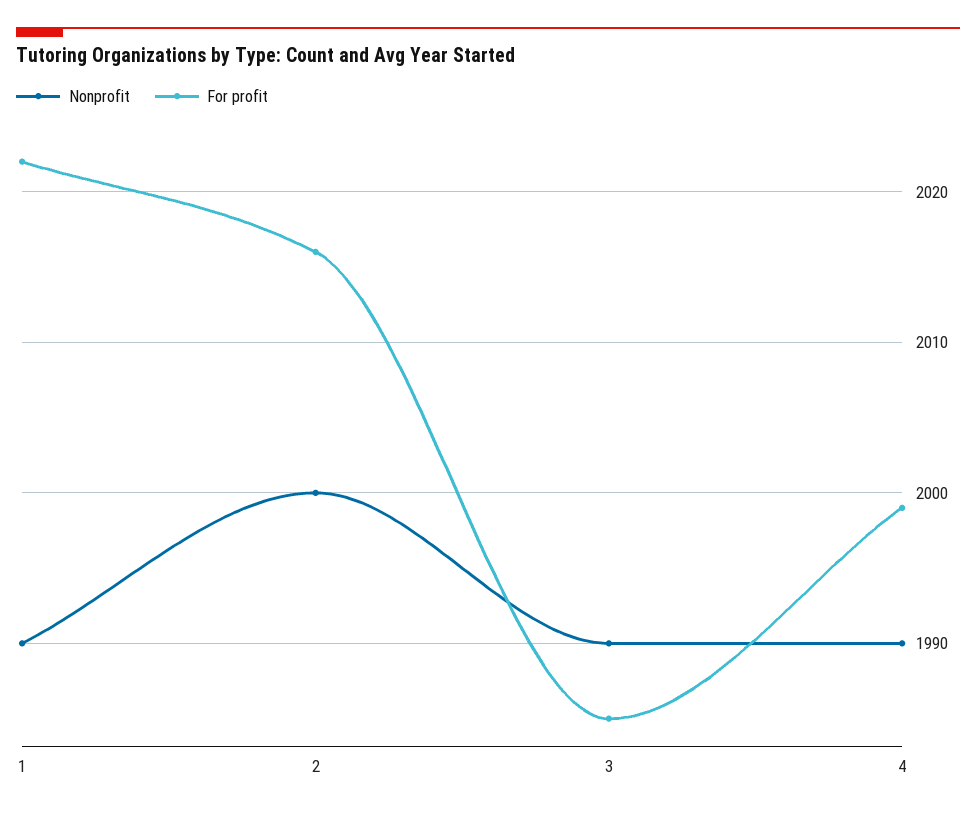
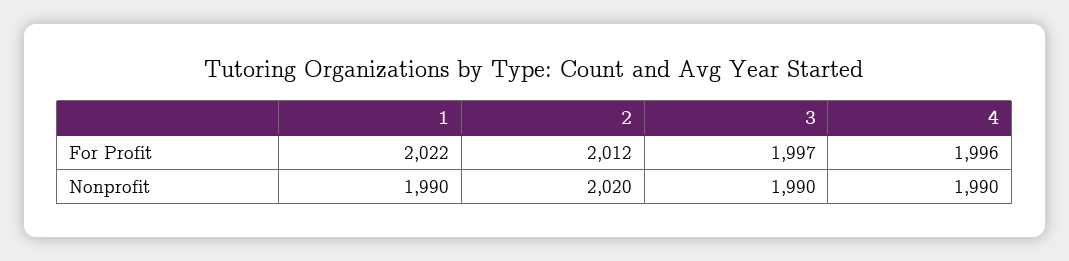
  {
    "Nonprofit": {
      "1": 1990,
-     "2": 2000,
+     "2": 2020,
      "3": 1990,
      "4": 1990
    },
    "For profit": {
      "1": 2022,
-     "2": 2016,
+     "2": 2012,
-     "3": 1985,
+     "3": 1997,
-     "4": 1999
+     "4": 1996
    }
  }

